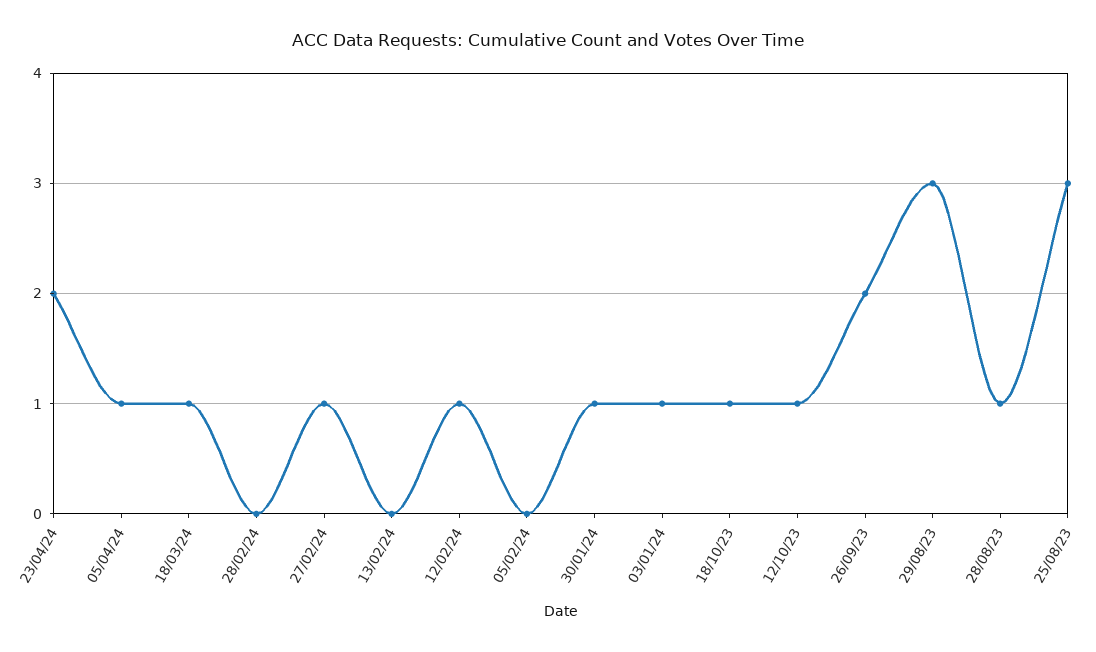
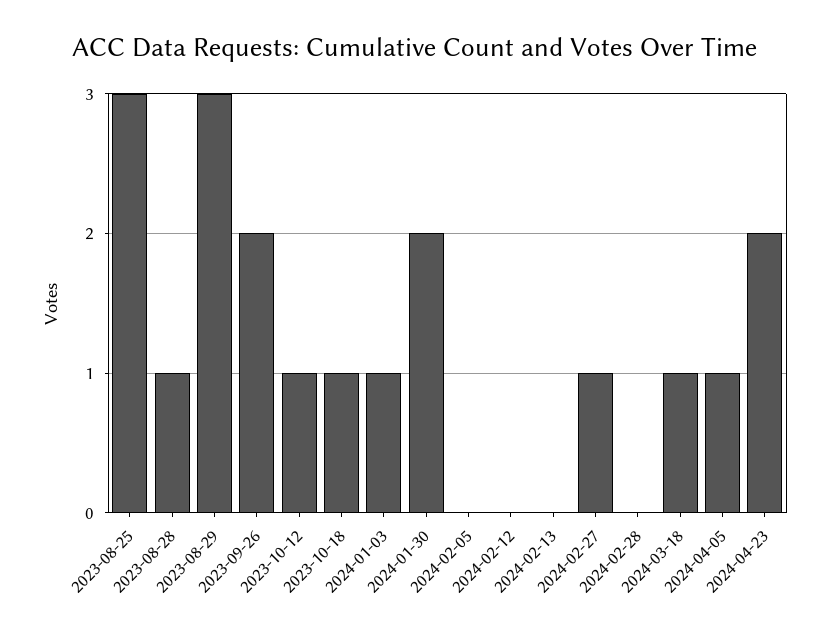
  {
    "23/04/24": 2,
    "05/04/24": 1,
    "18/03/24": 1,
    "28/02/24": 0,
    "27/02/24": 1,
    "13/02/24": 0,
-   "12/02/24": 1,
+   "12/02/24": 0,
    "05/02/24": 0,
-   "30/01/24": 1,
+   "30/01/24": 2,
    "03/01/24": 1,
    "18/10/23": 1,
    "12/10/23": 1,
    "26/09/23": 2,
    "29/08/23": 3,
    "28/08/23": 1,
    "25/08/23": 3
  }

